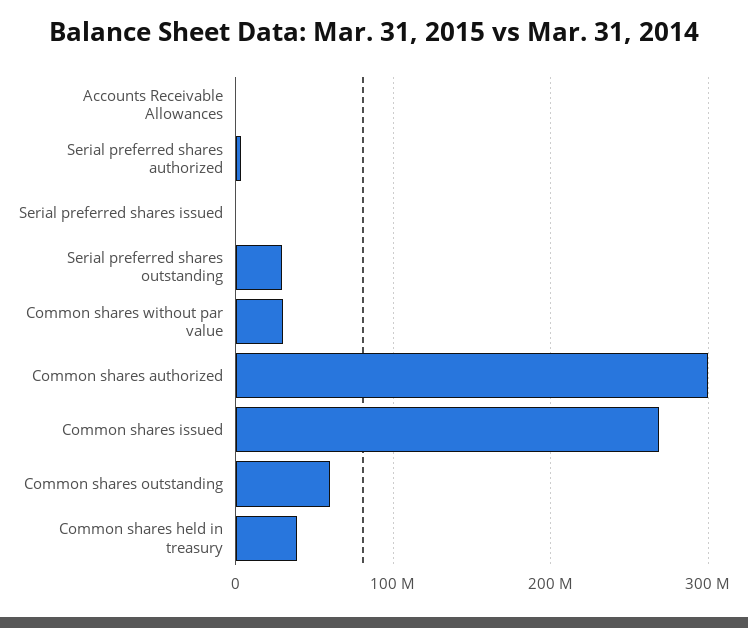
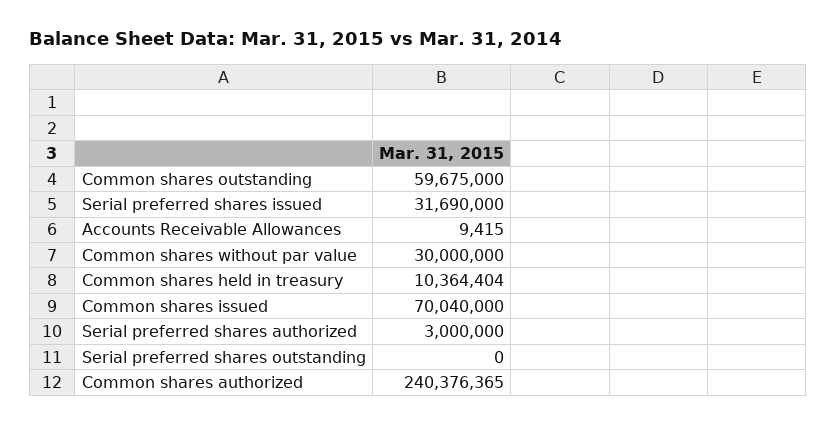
  {
    "Accounts Receivable Allowances": 9415,
    "Serial preferred shares authorized": 3000000,
-   "Serial preferred shares issued": 0,
+   "Serial preferred shares issued": 31690000,
-   "Serial preferred shares outstanding": 30000000,
+   "Serial preferred shares outstanding": 0,
    "Common shares without par value": 30000000,
-   "Common shares authorized": 300000000,
+   "Common shares authorized": 240376365,
-   "Common shares issued": 270000000,
+   "Common shares issued": 70040000,
    "Common shares outstanding": 59675000,
-   "Common shares held in treasury": 40000000
+   "Common shares held in treasury": 10364404
  }

